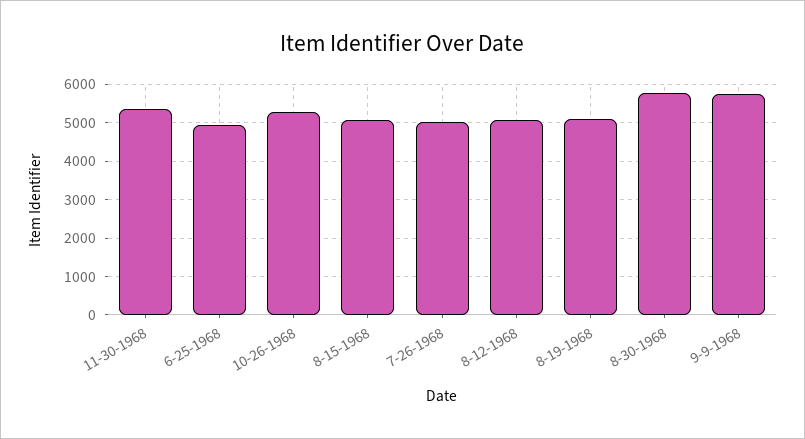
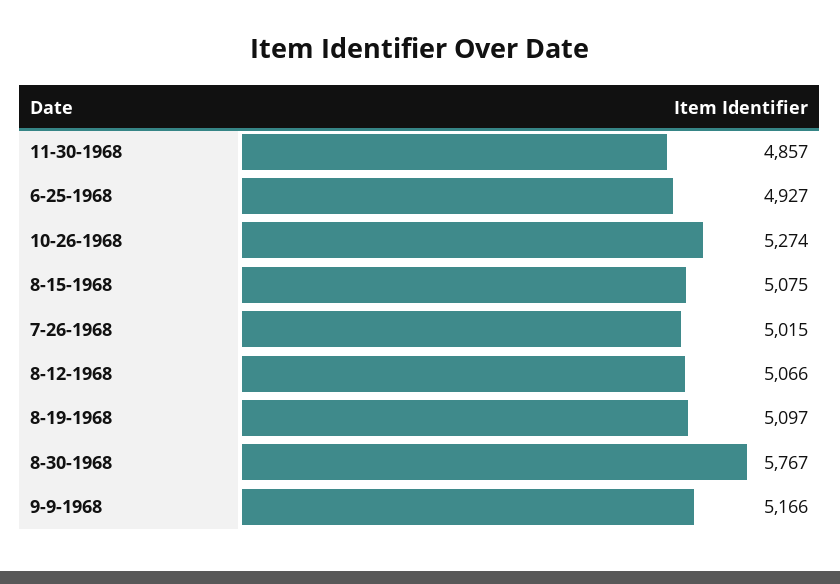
  {
-   "11-30-1968": 5400,
+   "11-30-1968": 4857,
    "6-25-1968": 4927,
    "10-26-1968": 5274,
    "8-15-1968": 5075,
    "7-26-1968": 5015,
    "8-12-1968": 5066,
    "8-19-1968": 5097,
    "8-30-1968": 5767,
-   "9-9-1968": 5800
+   "9-9-1968": 5166
  }

